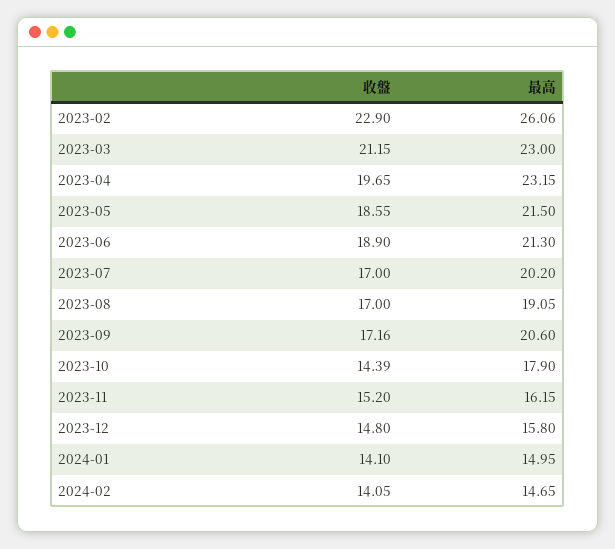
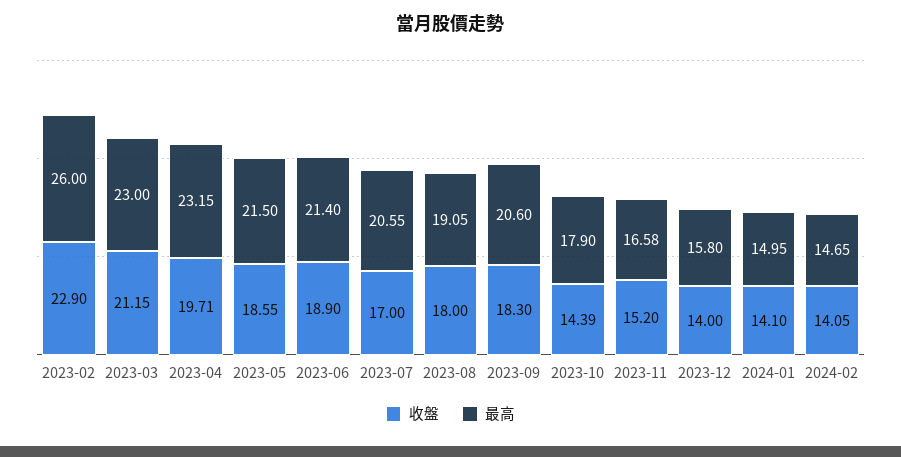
  {
    "收盤": {
      "2023-02": 22.9,
      "2023-03": 21.15,
-     "2023-04": 19.65,
+     "2023-04": 19.71,
      "2023-05": 18.55,
      "2023-06": 18.9,
      "2023-07": 17,
-     "2023-08": 17,
+     "2023-08": 18,
-     "2023-09": 17.16,
+     "2023-09": 18.3,
      "2023-10": 14.39,
      "2023-11": 15.2,
-     "2023-12": 14.8,
+     "2023-12": 14,
      "2024-01": 14.1,
      "2024-02": 14.05
    },
    "最高": {
-     "2023-02": 26.06,
+     "2023-02": 26,
      "2023-03": 23,
      "2023-04": 23.15,
      "2023-05": 21.5,
-     "2023-06": 21.3,
+     "2023-06": 21.4,
-     "2023-07": 20.2,
+     "2023-07": 20.55,
      "2023-08": 19.05,
      "2023-09": 20.6,
      "2023-10": 17.9,
-     "2023-11": 16.15,
+     "2023-11": 16.58,
      "2023-12": 15.8,
      "2024-01": 14.95,
      "2024-02": 14.65
    }
  }

